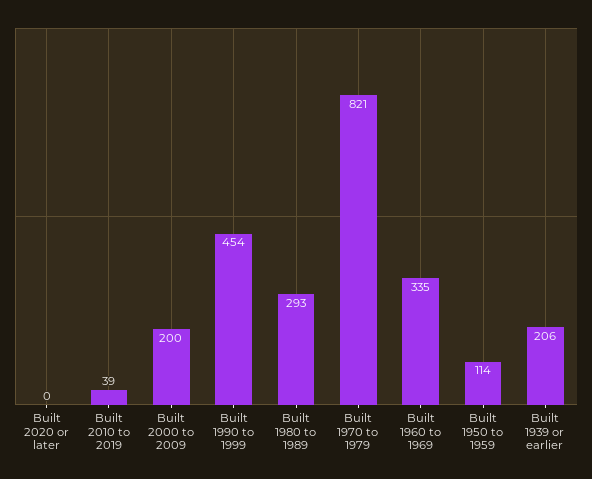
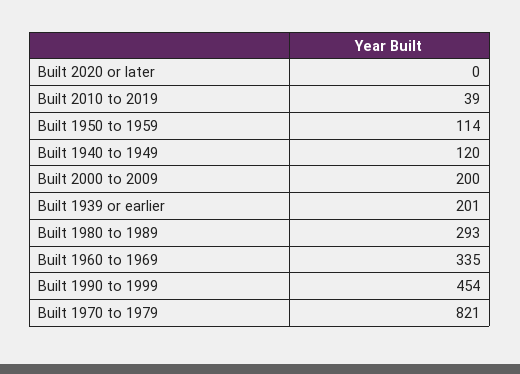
  {
    "Built 2020 or later": 0,
    "Built 2010 to 2019": 39,
    "Built 2000 to 2009": 200,
    "Built 1990 to 1999": 454,
    "Built 1980 to 1989": 293,
    "Built 1970 to 1979": 821,
    "Built 1960 to 1969": 335,
    "Built 1950 to 1959": 114,
-   "Built 1939 or earlier": 206
+   "Built 1939 or earlier": 201,
+   "Built 1940 to 1949": 120
  }

